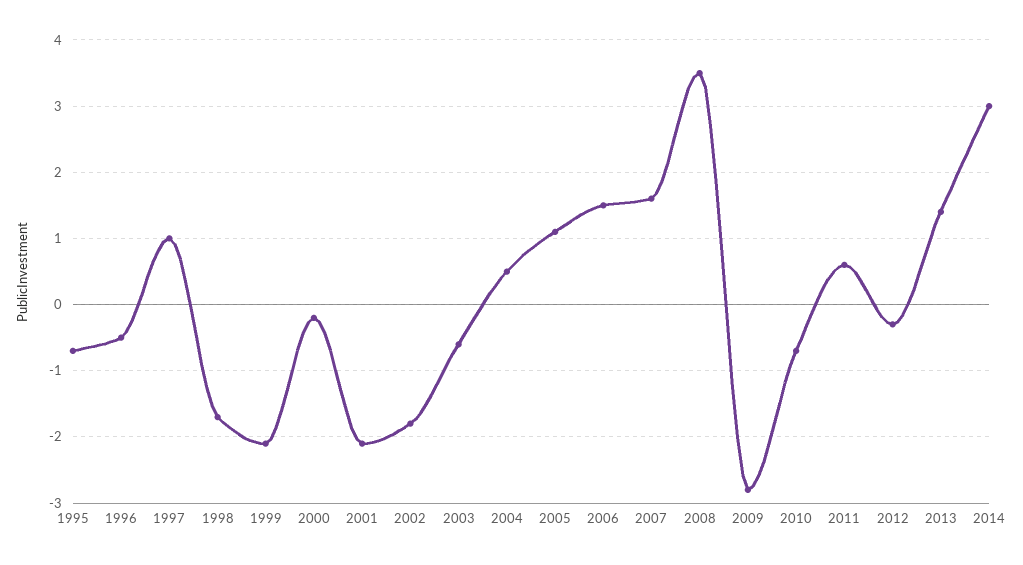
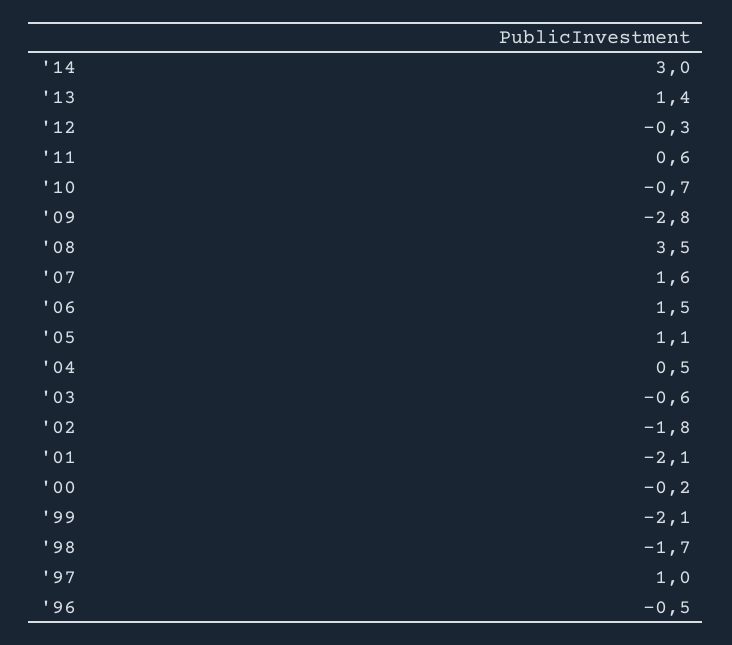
  {
-   "1995": -0.7,
    "1996": -0.5,
    "1997": 1,
    "1998": -1.7,
    "1999": -2.1,
    "2000": -0.2,
    "2001": -2.1,
    "2002": -1.8,
    "2003": -0.6,
    "2004": 0.5,
    "2005": 1.1,
    "2006": 1.5,
    "2007": 1.6,
    "2008": 3.5,
    "2009": -2.8,
    "2010": -0.7,
    "2011": 0.6,
    "2012": -0.3,
    "2013": 1.4,
    "2014": 3
  }

